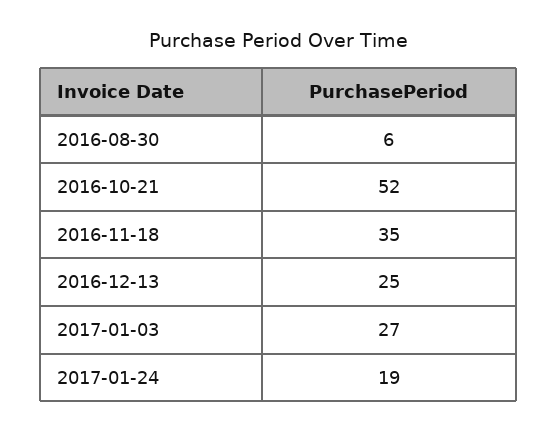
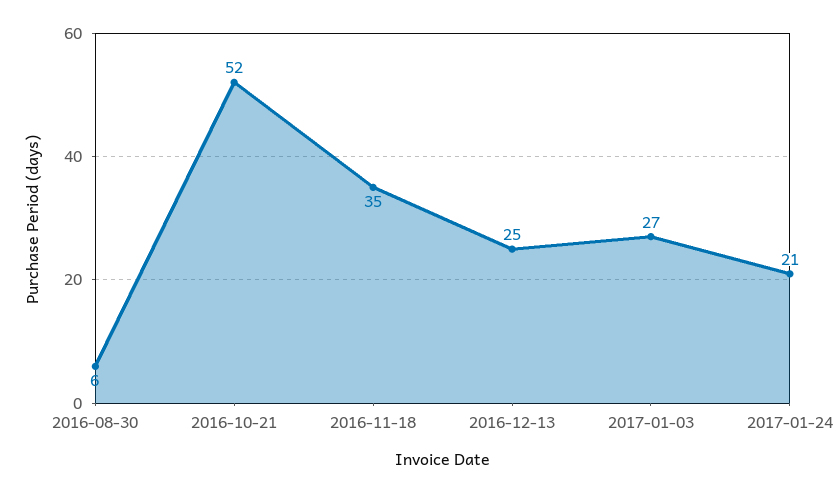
  {
    "2016-08-30": 6,
    "2016-10-21": 52,
    "2016-11-18": 35,
    "2016-12-13": 25,
    "2017-01-03": 27,
-   "2017-01-24": 19
+   "2017-01-24": 21
  }

